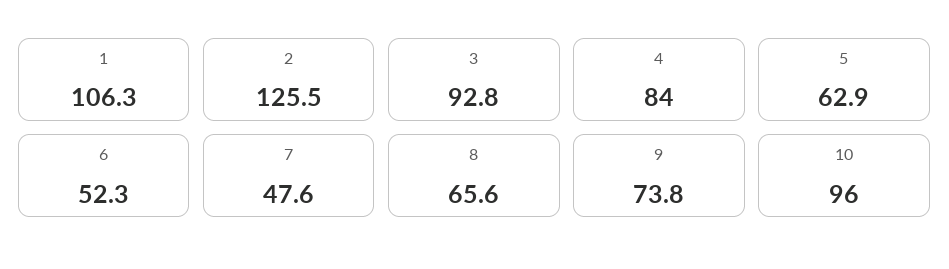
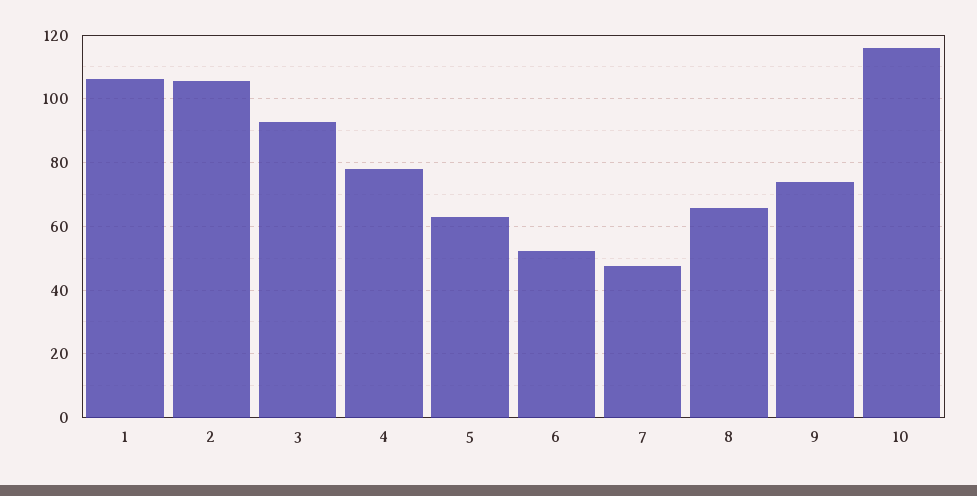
  {
    "1": 106.3,
-   "2": 125.5,
+   "2": 106,
    "3": 92.8,
-   "4": 84,
+   "4": 78,
    "5": 62.9,
    "6": 52.3,
    "7": 47.6,
    "8": 65.6,
    "9": 73.8,
-   "10": 96
+   "10": 116
  }

